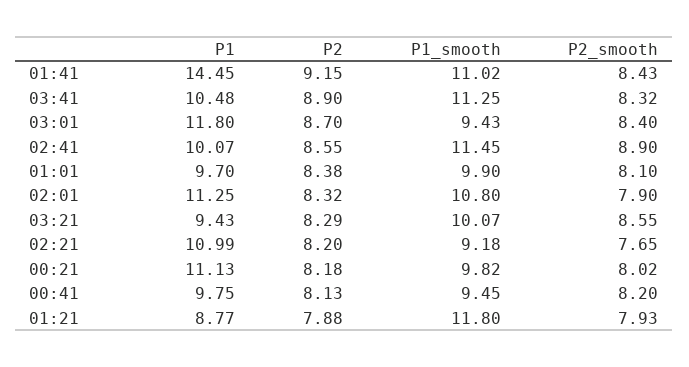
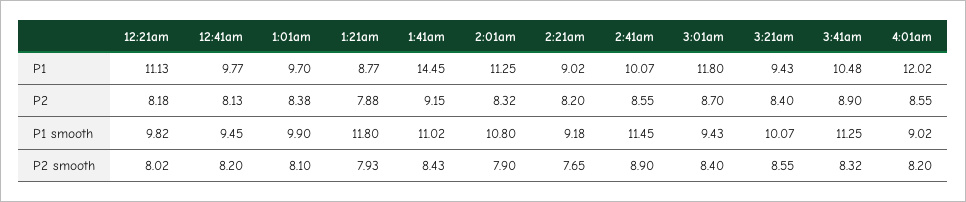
  {
    "P1": {
      "01:41": 14.45,
      "03:41": 10.48,
      "03:01": 11.8,
      "02:41": 10.07,
      "01:01": 9.7,
      "02:01": 11.25,
      "03:21": 9.43,
-     "02:21": 10.99,
+     "02:21": 9.02,
      "00:21": 11.13,
-     "00:41": 9.75,
+     "00:41": 9.77,
-     "01:21": 8.77
+     "01:21": 8.77,
+     "4:01am": 12.02
    },
    "P2": {
      "01:41": 9.15,
      "03:41": 8.9,
      "03:01": 8.7,
      "02:41": 8.55,
      "01:01": 8.38,
      "02:01": 8.32,
-     "03:21": 8.29,
+     "03:21": 8.4,
      "02:21": 8.2,
      "00:21": 8.18,
      "00:41": 8.13,
-     "01:21": 7.88
+     "01:21": 7.88,
+     "4:01am": 8.55
    },
    "P1_smooth": {
      "01:41": 11.02,
      "03:41": 11.25,
      "03:01": 9.43,
      "02:41": 11.45,
      "01:01": 9.9,
      "02:01": 10.8,
      "03:21": 10.07,
      "02:21": 9.18,
      "00:21": 9.82,
      "00:41": 9.45,
-     "01:21": 11.8
+     "01:21": 11.8,
+     "4:01am": 9.02
    },
    "P2_smooth": {
      "01:41": 8.43,
      "03:41": 8.32,
      "03:01": 8.4,
      "02:41": 8.9,
      "01:01": 8.1,
      "02:01": 7.9,
      "03:21": 8.55,
      "02:21": 7.65,
      "00:21": 8.02,
      "00:41": 8.2,
-     "01:21": 7.93
+     "01:21": 7.93,
+     "4:01am": 8.2
    }
  }

